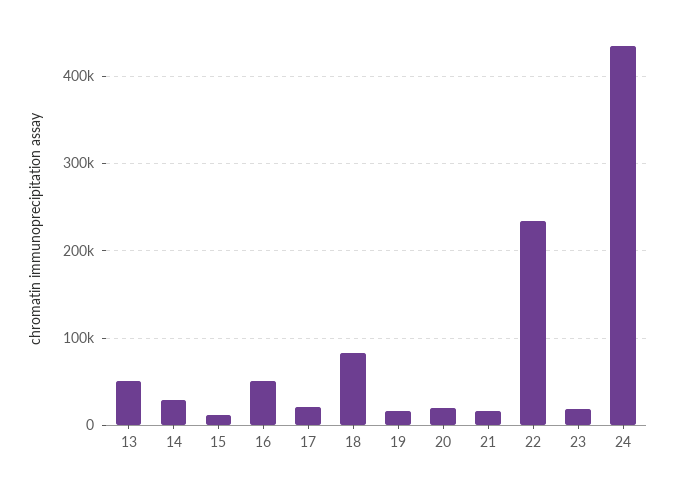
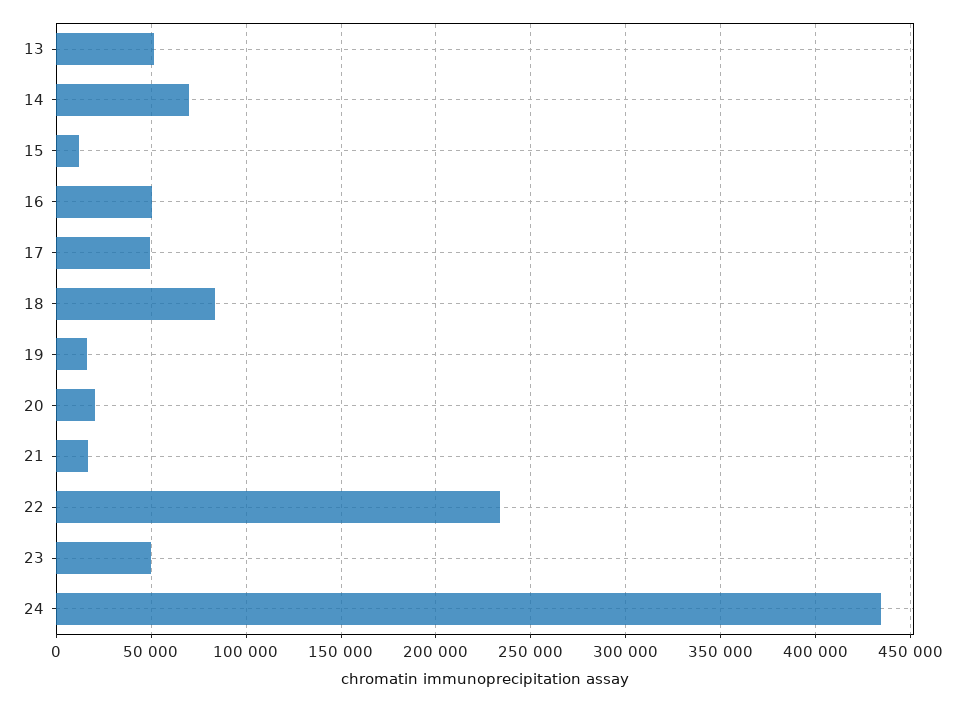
  {
    "13": 50000,
-   "14": 30000,
+   "14": 70000,
    "15": 10000,
    "16": 50000,
-   "17": 20000,
+   "17": 50000,
    "18": 85000,
    "19": 15000,
    "20": 20000,
    "21": 15000,
    "22": 235000,
-   "23": 20000,
+   "23": 50000,
    "24": 435000
  }

